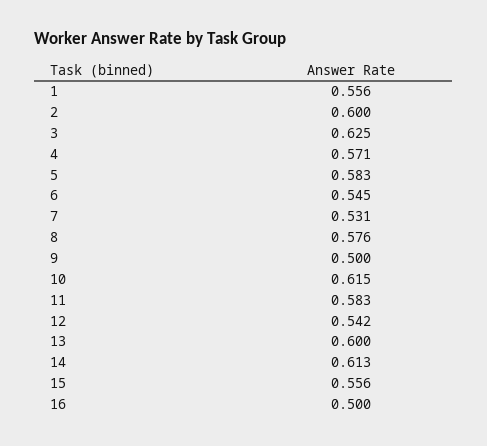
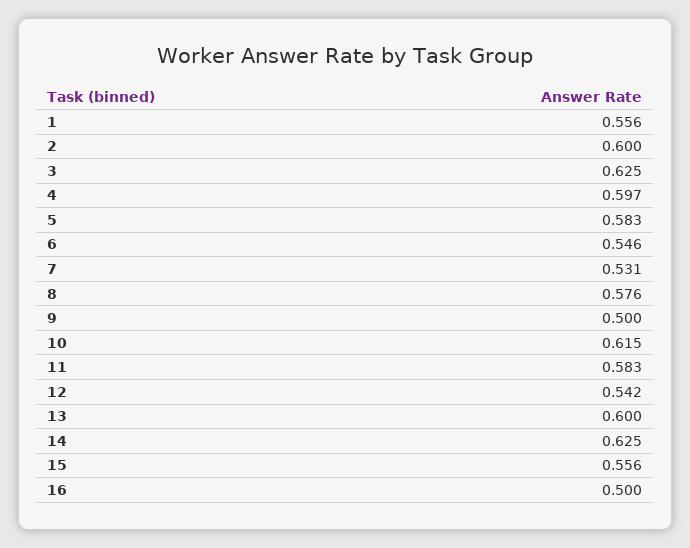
  {
    "1": 0.556,
    "2": 0.6,
    "3": 0.625,
-   "4": 0.571,
+   "4": 0.597,
    "5": 0.583,
-   "6": 0.545,
+   "6": 0.546,
    "7": 0.531,
    "8": 0.576,
    "9": 0.5,
    "10": 0.615,
    "11": 0.583,
    "12": 0.542,
    "13": 0.6,
-   "14": 0.613,
+   "14": 0.625,
    "15": 0.556,
    "16": 0.5
  }

